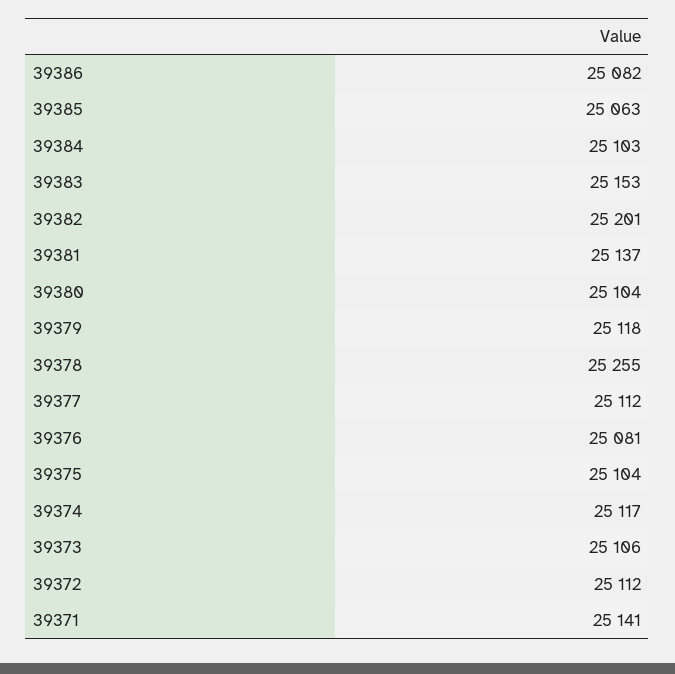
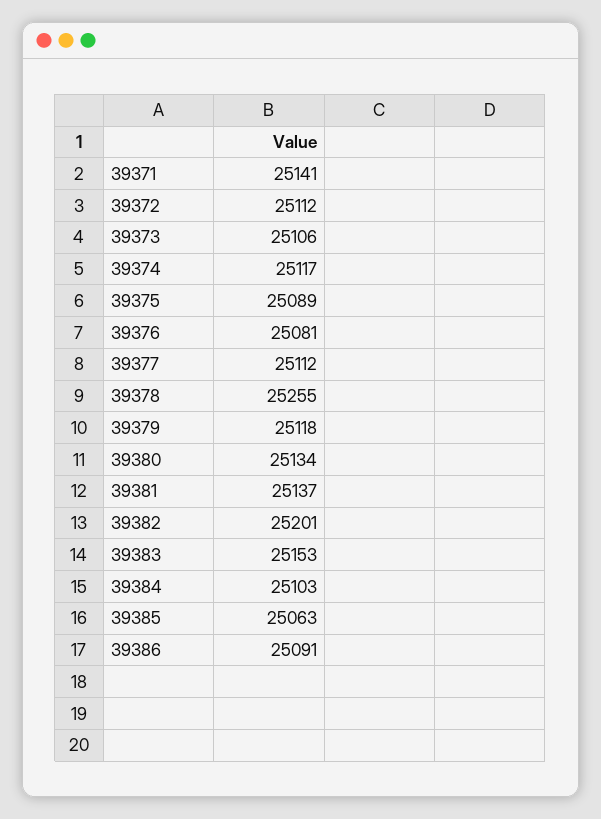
  {
-   "39386": 25082,
+   "39386": 25091,
    "39385": 25063,
    "39384": 25103,
    "39383": 25153,
    "39382": 25201,
    "39381": 25137,
-   "39380": 25104,
+   "39380": 25134,
    "39379": 25118,
    "39378": 25255,
    "39377": 25112,
    "39376": 25081,
-   "39375": 25104,
+   "39375": 25089,
    "39374": 25117,
    "39373": 25106,
    "39372": 25112,
    "39371": 25141
  }

